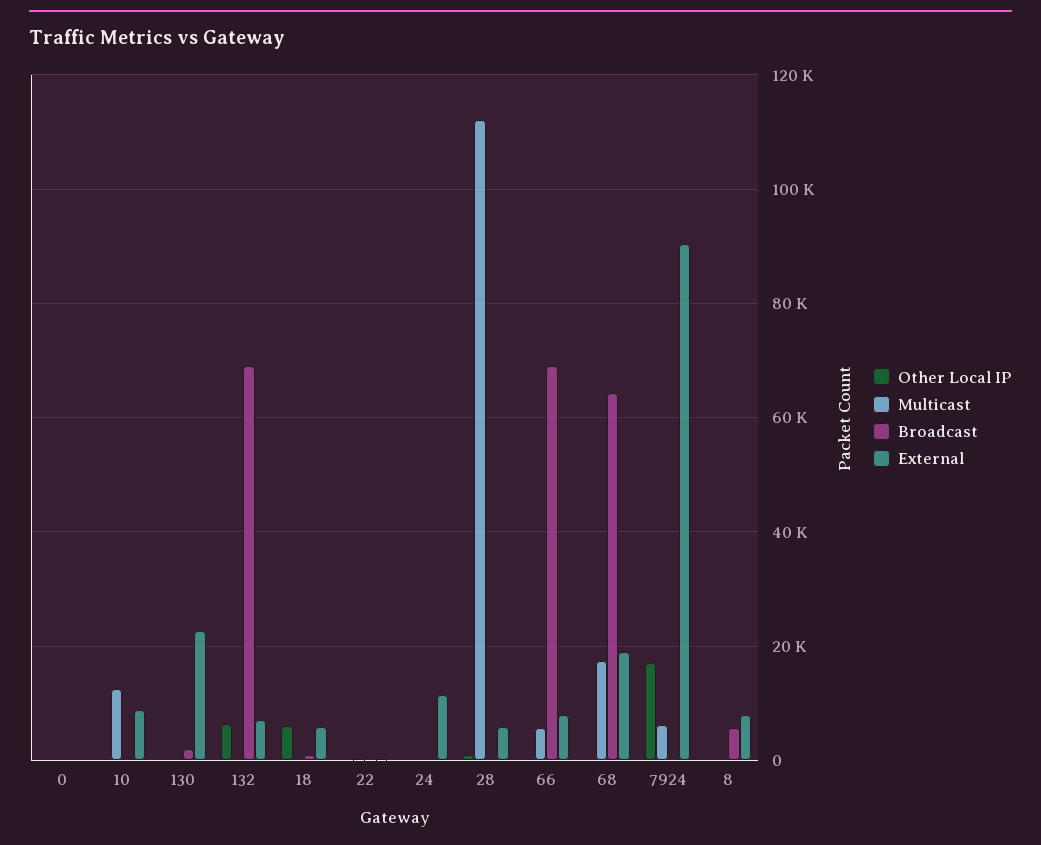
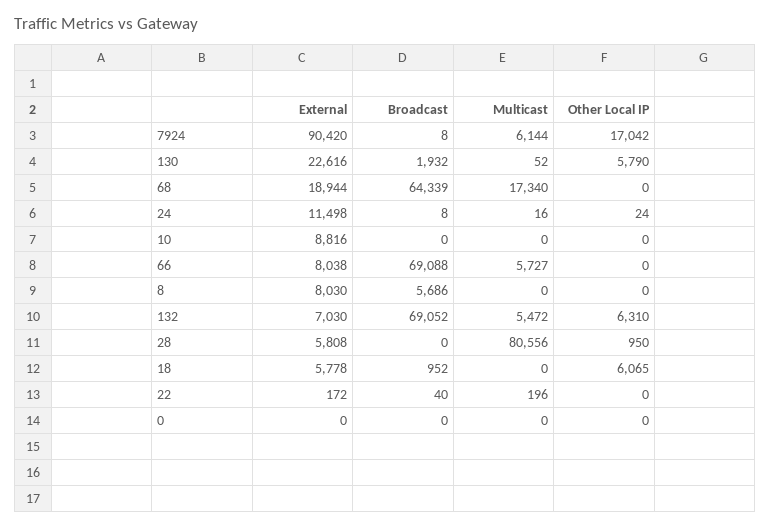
  {
    "Other Local IP": {
      "0": 0,
      "10": 0,
-     "130": 0,
+     "130": 5790,
      "132": 6310,
      "18": 6065,
      "22": 0,
      "24": 24,
      "28": 950,
      "66": 0,
      "68": 0,
      "7924": 17042,
      "8": 0
    },
    "Multicast": {
      "0": 0,
-     "10": 12000,
+     "10": 0,
      "130": 52,
-     "132": 0,
+     "132": 5472,
      "18": 0,
      "22": 196,
      "24": 16,
-     "28": 112000,
+     "28": 80556,
      "66": 5727,
      "68": 17340,
      "7924": 6144,
      "8": 0
    },
    "Broadcast": {
      "0": 0,
      "10": 0,
      "130": 1932,
      "132": 69052,
      "18": 952,
      "22": 40,
      "24": 8,
      "28": 0,
      "66": 69088,
      "68": 64339,
      "7924": 8,
      "8": 5686
    },
    "External": {
      "0": 0,
      "10": 8816,
      "130": 22616,
      "132": 7030,
      "18": 5778,
      "22": 172,
      "24": 11498,
      "28": 5808,
      "66": 8038,
      "68": 18944,
      "7924": 90420,
      "8": 8030
    }
  }

